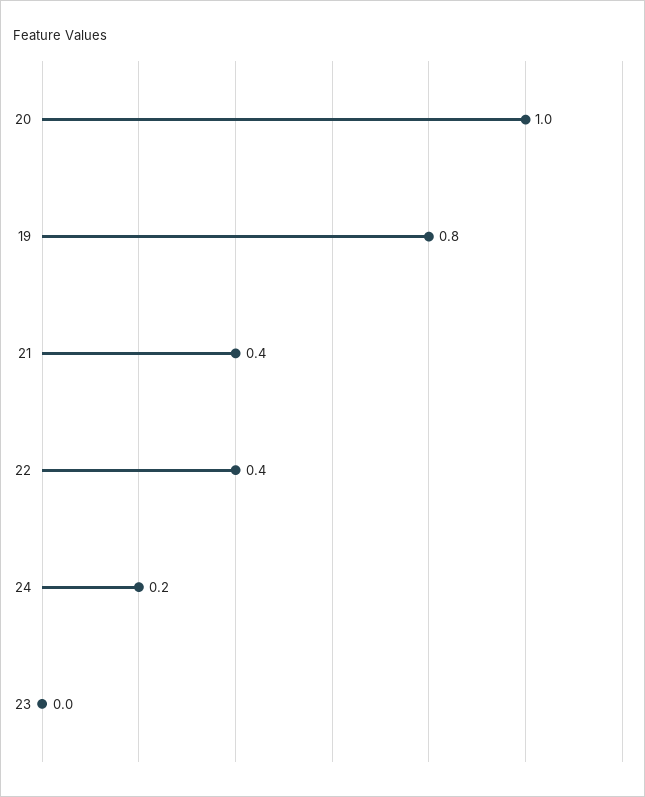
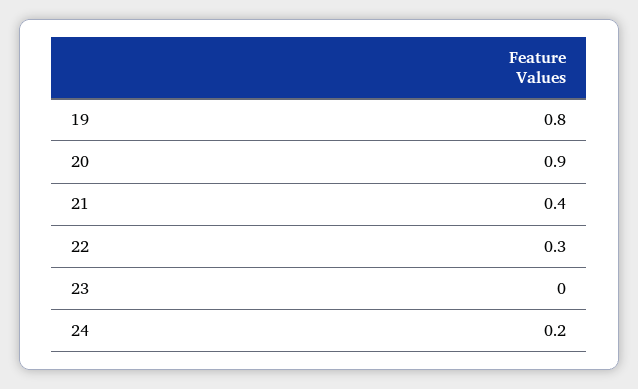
  {
-   "20": 1,
+   "20": 0.9,
    "19": 0.8,
    "21": 0.4,
-   "22": 0.4,
+   "22": 0.3,
    "24": 0.2,
    "23": 0
  }

